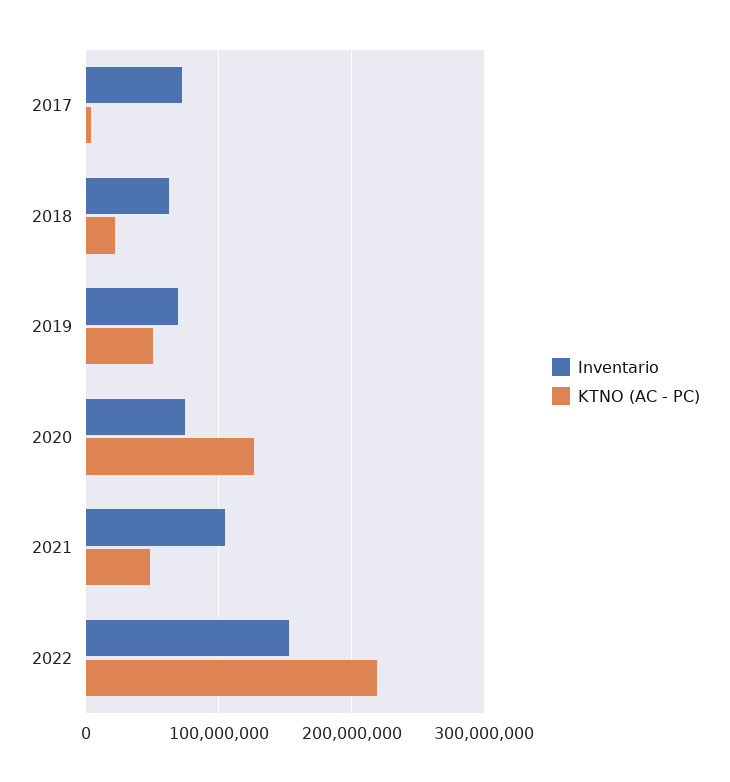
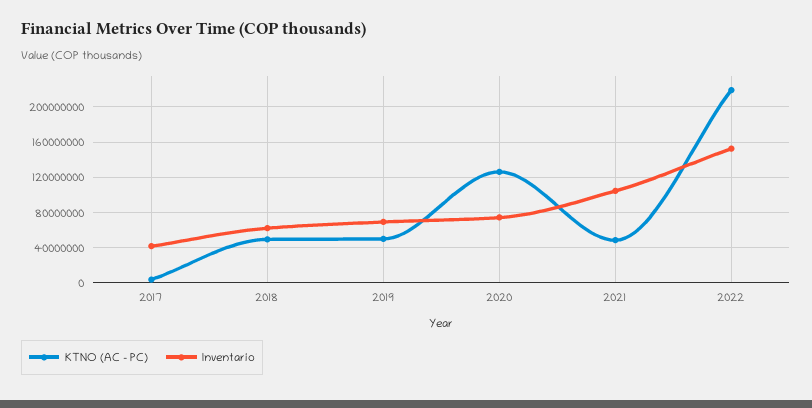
  {
    "Inventario": {
-     "2017": 70000000,
+     "2017": 40000000,
      "2018": 60000000,
      "2019": 70000000,
      "2020": 70000000,
      "2021": 100000000,
      "2022": 150000000
    },
    "KTNO (AC - PC)": {
      "2017": 0,
-     "2018": 20000000,
+     "2018": 50000000,
      "2019": 50000000,
      "2020": 130000000,
      "2021": 50000000,
      "2022": 220000000
    }
  }

